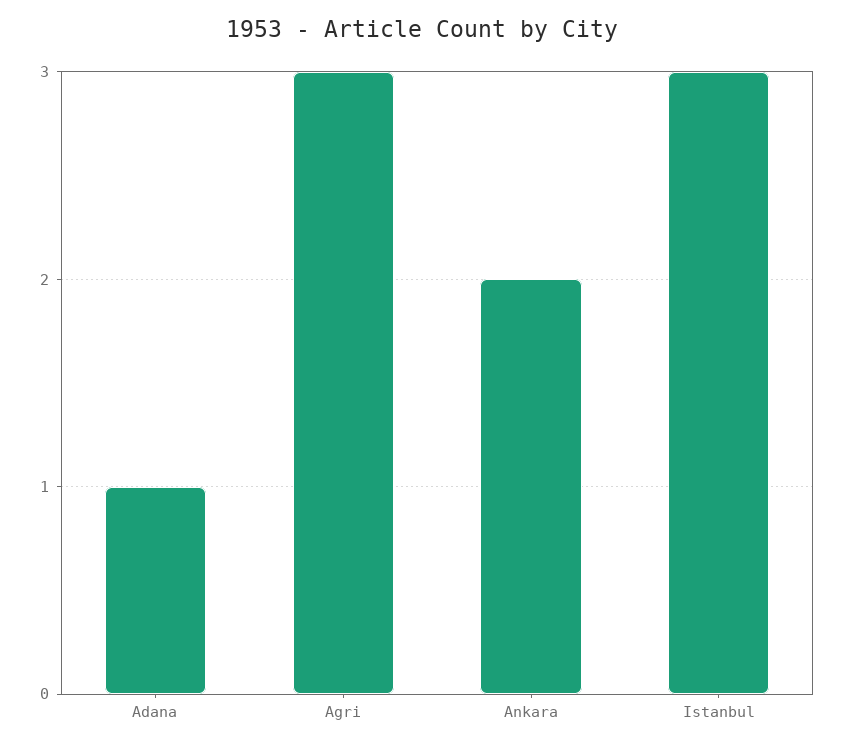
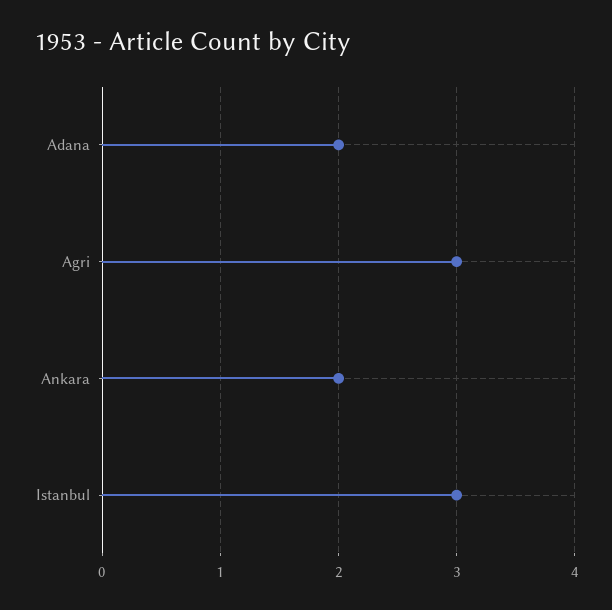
  {
-   "Adana": 1,
+   "Adana": 2,
    "Agri": 3,
    "Ankara": 2,
    "Istanbul": 3
  }

